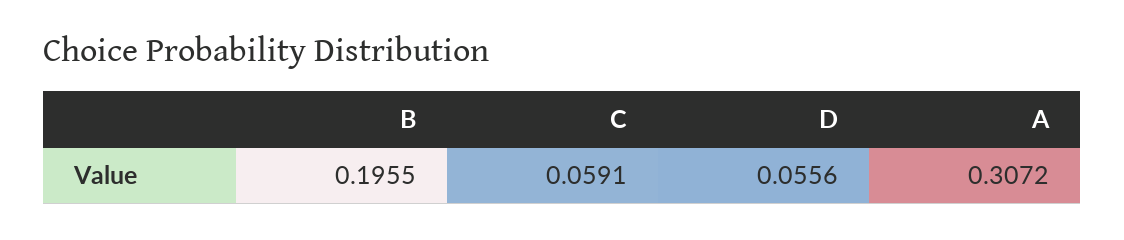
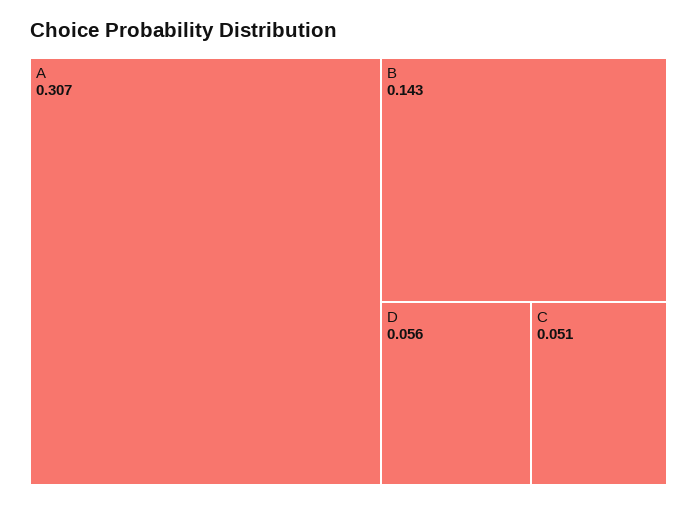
  {
-   "B": 0.1955,
+   "B": 0.143,
-   "C": 0.0591,
+   "C": 0.051,
    "D": 0.0556,
    "A": 0.3072
  }

